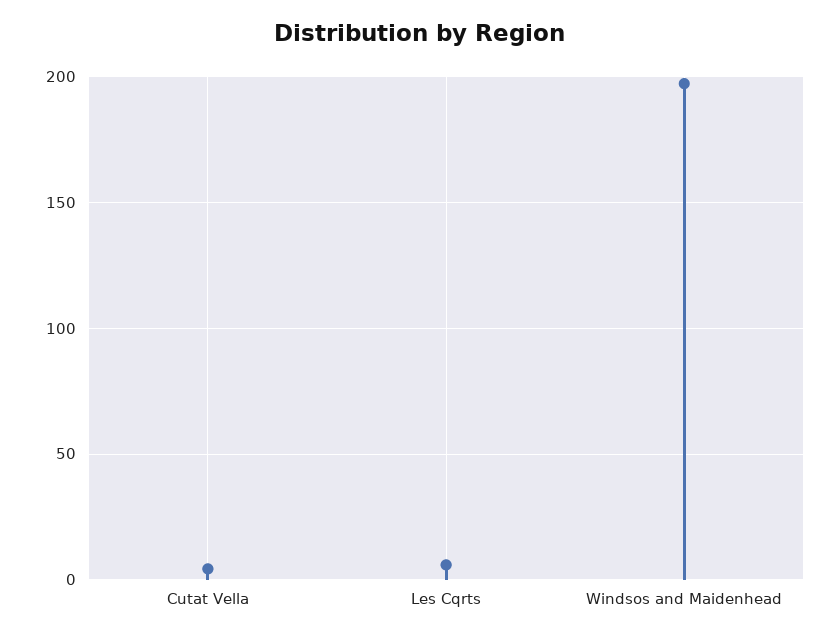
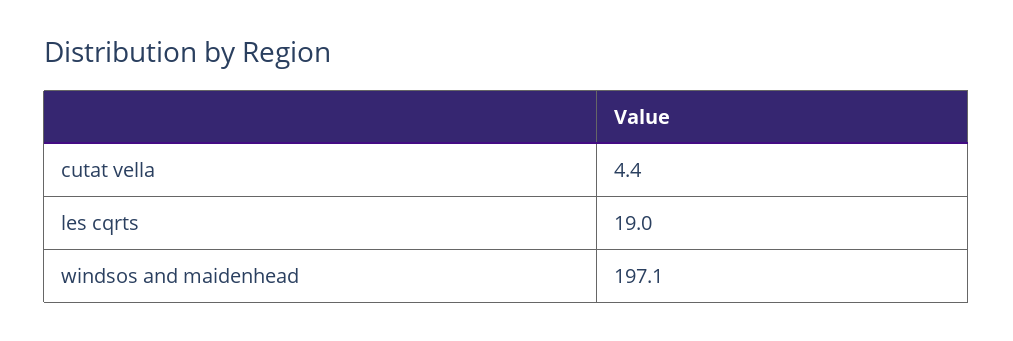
  {
    "Cutat Vella": 4.4,
-   "Les Cqrts": 5,
+   "Les Cqrts": 19,
    "Windsos and Maidenhead": 197.1
  }

